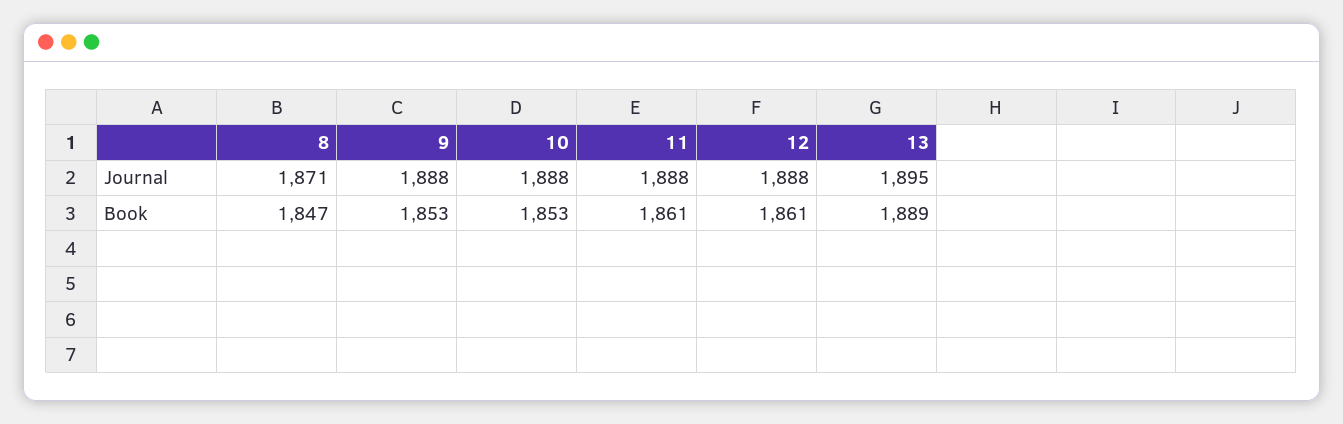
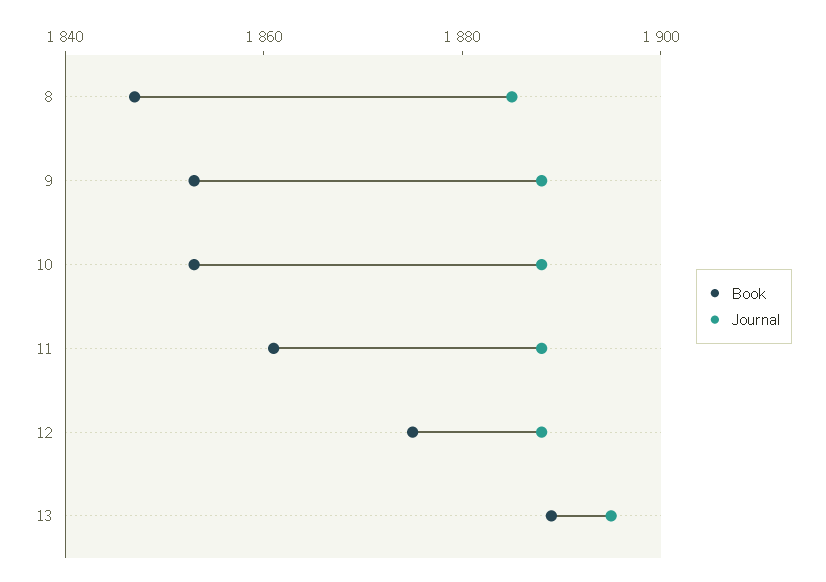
  {
    "Journal": {
-     "8": 1871,
+     "8": 1885,
      "9": 1888,
      "10": 1888,
      "11": 1888,
      "12": 1888,
      "13": 1895
    },
    "Book": {
      "8": 1847,
      "9": 1853,
      "10": 1853,
      "11": 1861,
-     "12": 1861,
+     "12": 1875,
      "13": 1889
    }
  }

